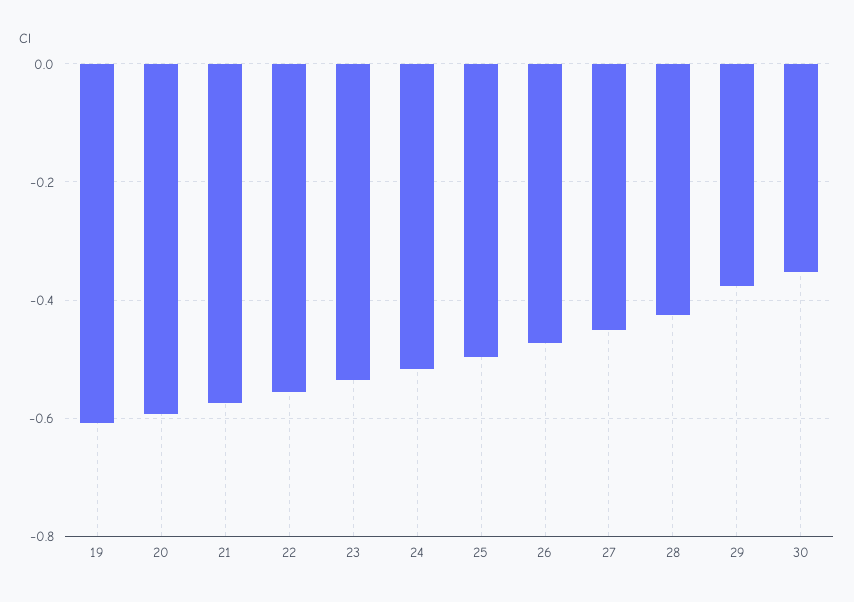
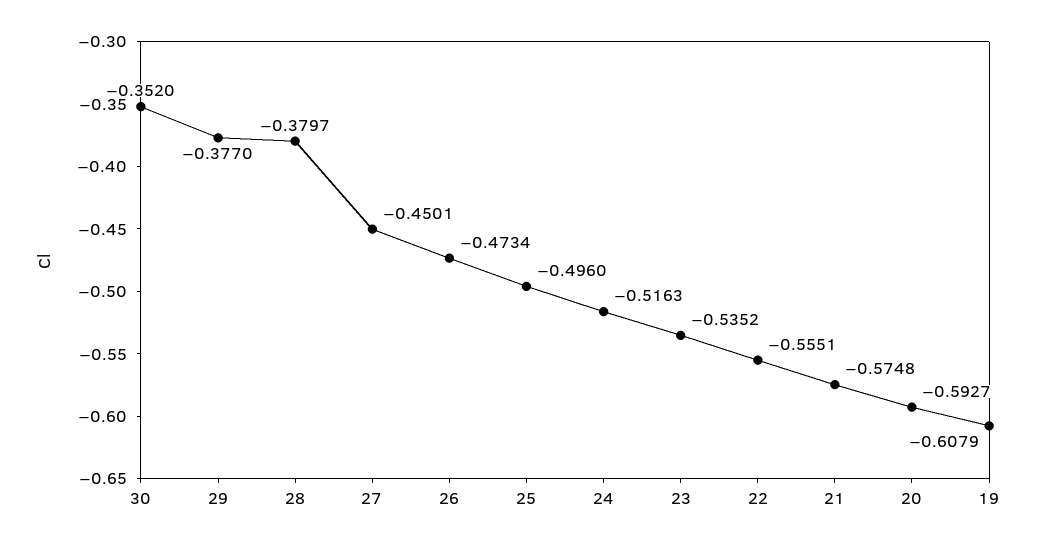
  {
    "19": -0.6079,
    "20": -0.5927,
    "21": -0.5748,
    "22": -0.5551,
    "23": -0.5352,
    "24": -0.5163,
    "25": -0.496,
    "26": -0.4734,
    "27": -0.4501,
-   "28": -0.42,
+   "28": -0.3797,
    "29": -0.377,
    "30": -0.352
  }

